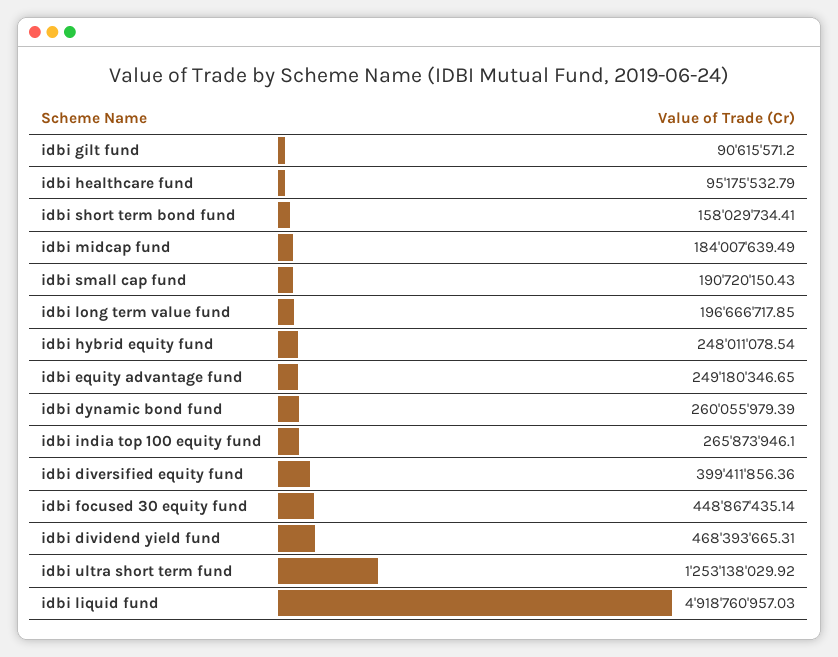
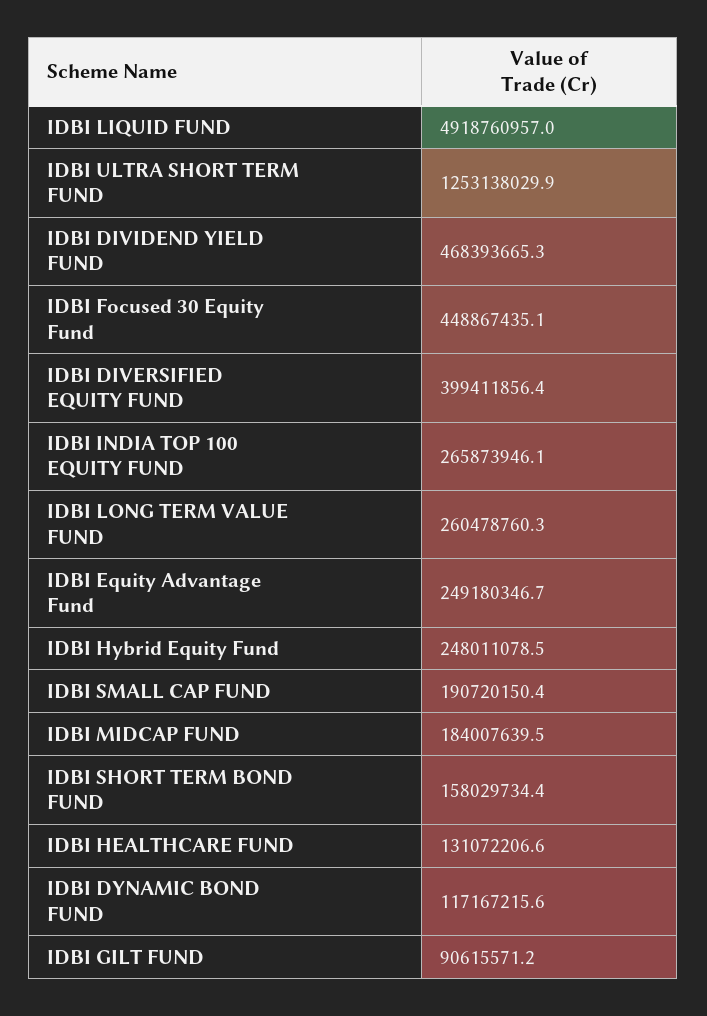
  {
    "idbi gilt fund": 90615571.2,
-   "idbi healthcare fund": 95175532.79,
+   "idbi healthcare fund": 131072206.6,
    "idbi short term bond fund": 158029734.41,
    "idbi midcap fund": 184007639.49,
    "idbi small cap fund": 190720150.43,
-   "idbi long term value fund": 196666717.85,
+   "idbi long term value fund": 260478760.3,
    "idbi hybrid equity fund": 248011078.54,
    "idbi equity advantage fund": 249180346.65,
-   "idbi dynamic bond fund": 260055979.39,
+   "idbi dynamic bond fund": 117167215.6,
    "idbi india top 100 equity fund": 265873946.1,
    "idbi diversified equity fund": 399411856.36,
    "idbi focused 30 equity fund": 448867435.14,
    "idbi dividend yield fund": 468393665.31,
    "idbi ultra short term fund": 1253138029.92,
    "idbi liquid fund": 4918760957.03
  }

